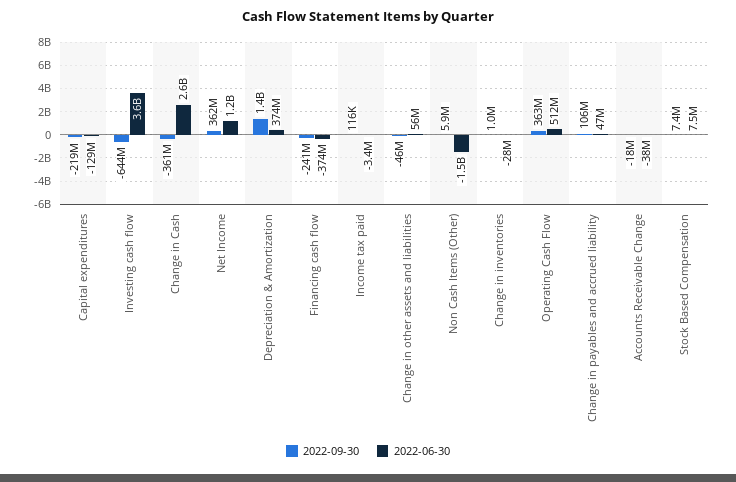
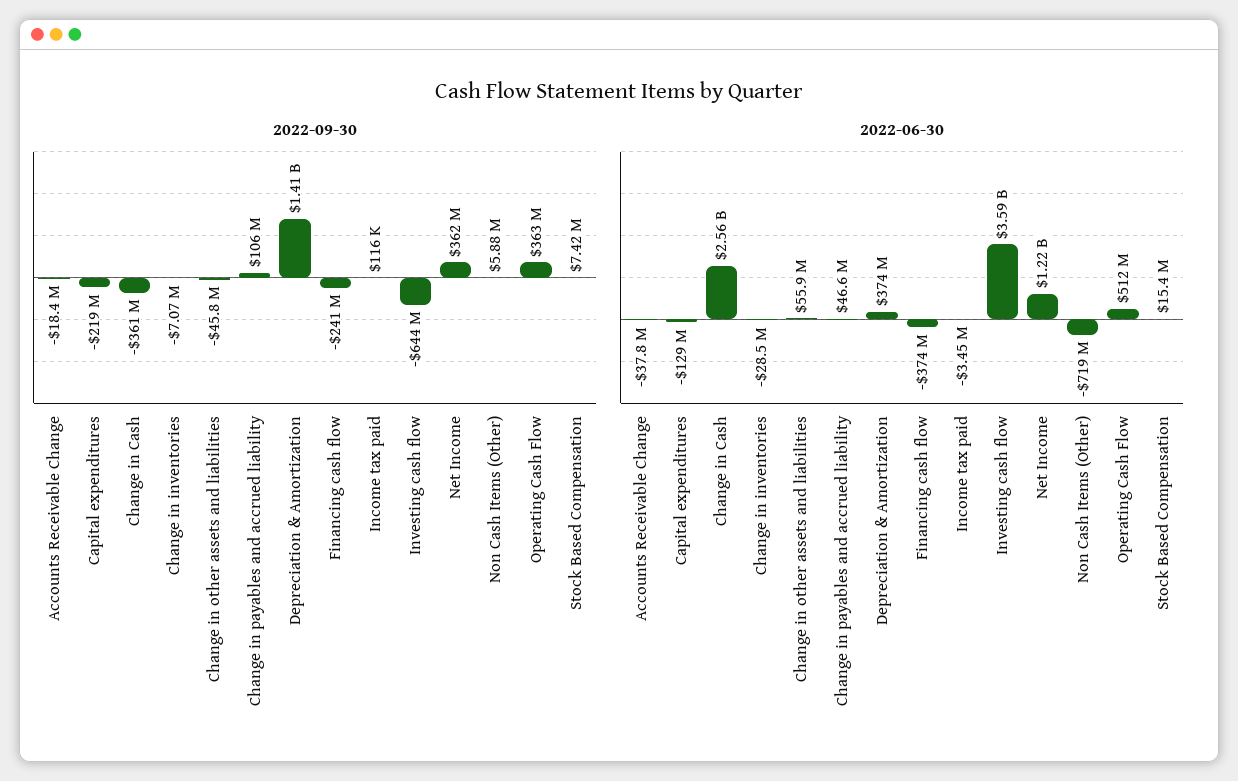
  {
    "2022-09-30": {
      "Capital expenditures": -219000000,
      "Investing cash flow": -644000000,
      "Change in Cash": -361000000,
      "Net Income": 362000000,
      "Depreciation & Amortization": 1410000000,
      "Financing cash flow": -241000000,
      "Income tax paid": 116000,
      "Change in other assets and liabilities": -45800000,
      "Non Cash Items (Other)": 5880000,
-     "Change in inventories": 1000000,
+     "Change in inventories": -7070000,
      "Operating Cash Flow": 363000000,
      "Change in payables and accrued liability": 106000000,
      "Accounts Receivable Change": -18400000,
      "Stock Based Compensation": 7420000
    },
    "2022-06-30": {
      "Capital expenditures": -129000000,
      "Investing cash flow": 3590000000,
      "Change in Cash": 2560000000,
      "Net Income": 1220000000,
      "Depreciation & Amortization": 374000000,
      "Financing cash flow": -374000000,
      "Income tax paid": -3450000,
      "Change in other assets and liabilities": 55900000,
-     "Non Cash Items (Other)": -1500000000,
+     "Non Cash Items (Other)": -719000000,
      "Change in inventories": -28500000,
      "Operating Cash Flow": 512000000,
      "Change in payables and accrued liability": 46600000,
      "Accounts Receivable Change": -37800000,
-     "Stock Based Compensation": 7500000
+     "Stock Based Compensation": 15400000
    }
  }

